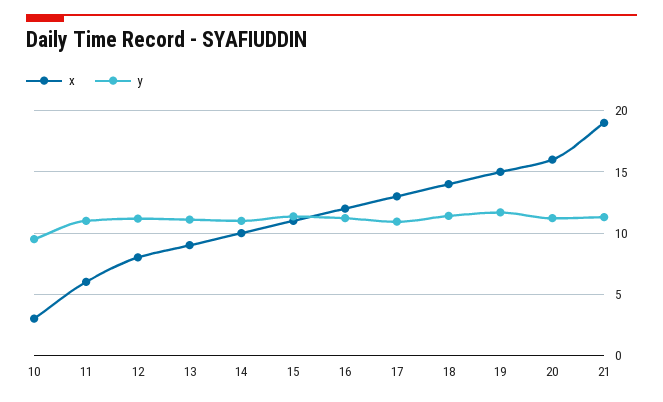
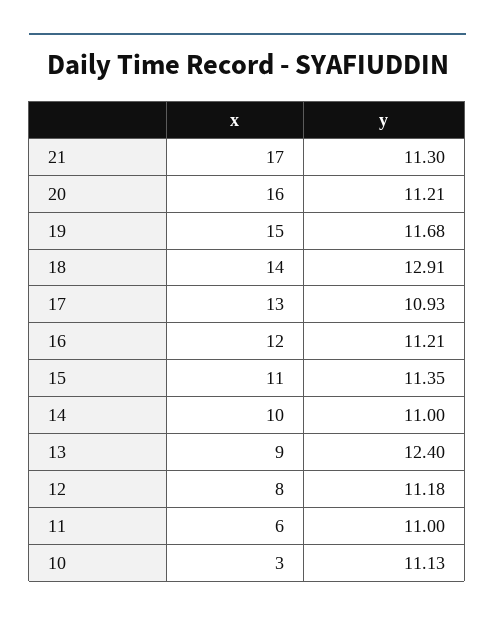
  {
    "x": {
      "10": 3,
      "11": 6,
      "12": 8,
      "13": 9,
      "14": 10,
      "15": 11,
      "16": 12,
      "17": 13,
      "18": 14,
      "19": 15,
      "20": 16,
-     "21": 19
+     "21": 17
    },
    "y": {
-     "10": 9.5,
+     "10": 11.13,
      "11": 11,
      "12": 11.18,
-     "13": 11,
+     "13": 12.4,
      "14": 11,
      "15": 11.35,
      "16": 11.21,
      "17": 10.93,
-     "18": 11.5,
+     "18": 12.91,
      "19": 11.68,
      "20": 11.21,
      "21": 11.3
    }
  }

